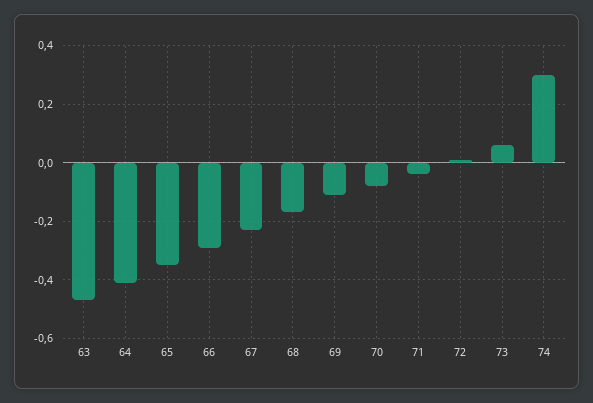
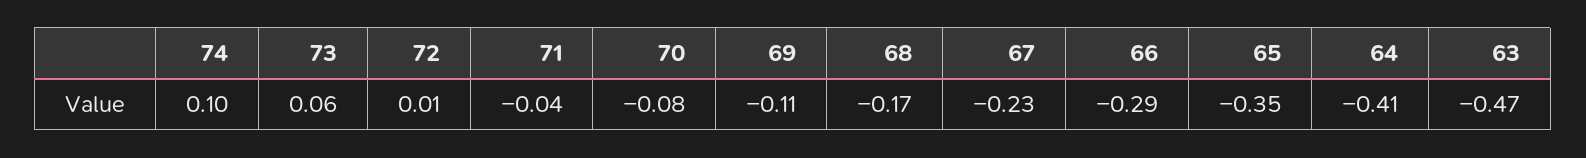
  {
    "63": -0.47,
    "64": -0.41,
    "65": -0.35,
    "66": -0.29,
    "67": -0.23,
    "68": -0.17,
    "69": -0.11,
    "70": -0.08,
    "71": -0.04,
    "72": 0.01,
    "73": 0.06,
-   "74": 0.3
+   "74": 0.1
  }

